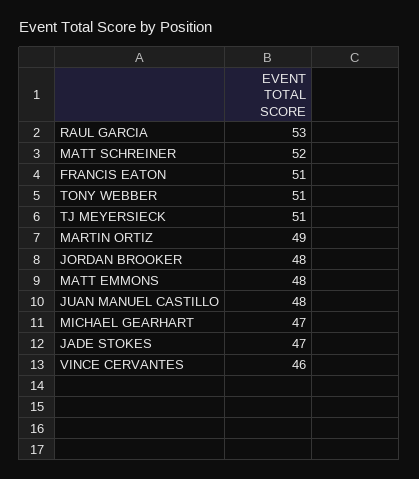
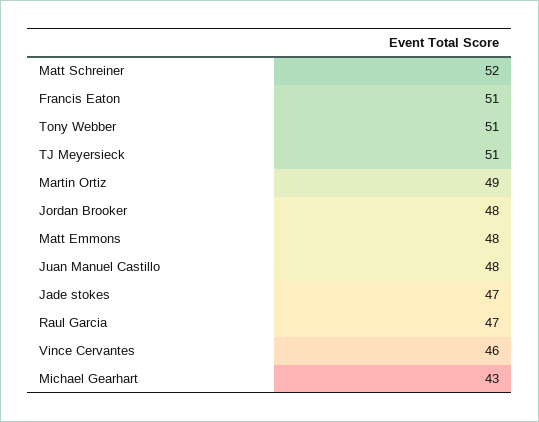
  {
-   "RAUL GARCIA": 53,
+   "RAUL GARCIA": 47,
    "MATT SCHREINER": 52,
    "FRANCIS EATON": 51,
    "TONY WEBBER": 51,
    "TJ MEYERSIECK": 51,
    "MARTIN ORTIZ": 49,
    "JORDAN BROOKER": 48,
    "MATT EMMONS": 48,
    "JUAN MANUEL CASTILLO": 48,
-   "MICHAEL GEARHART": 47,
+   "MICHAEL GEARHART": 43,
    "JADE STOKES": 47,
    "VINCE CERVANTES": 46
  }

